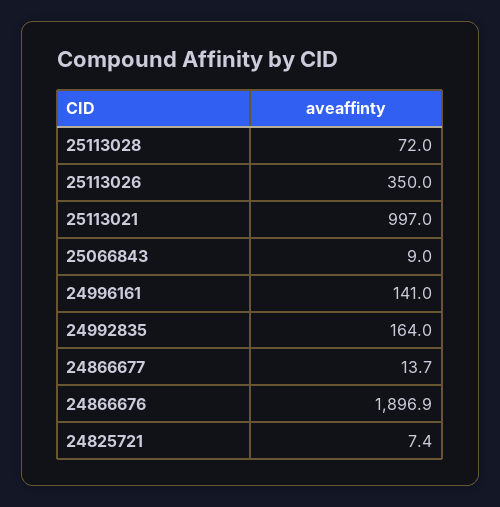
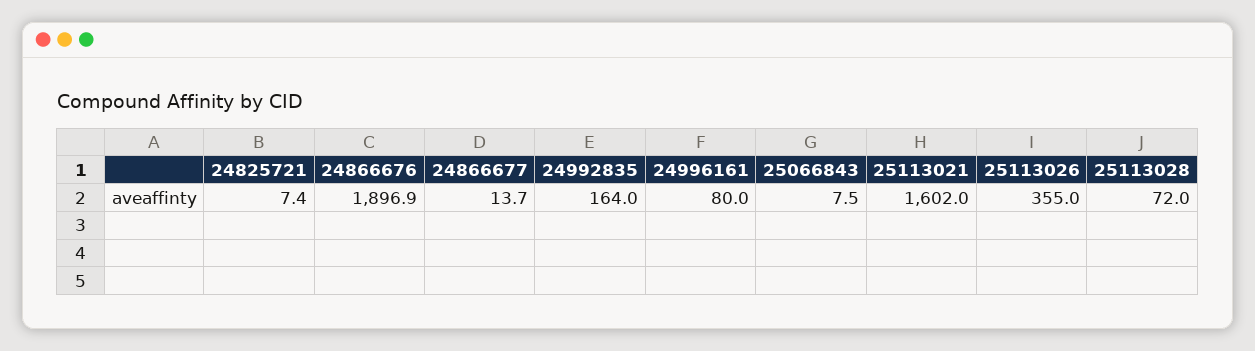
  {
    "25113028": 72,
-   "25113026": 350,
+   "25113026": 355,
-   "25113021": 997,
+   "25113021": 1602,
-   "25066843": 9,
+   "25066843": 7.5,
-   "24996161": 141,
+   "24996161": 80,
    "24992835": 164,
    "24866677": 13.7,
    "24866676": 1896.9,
    "24825721": 7.4
  }

